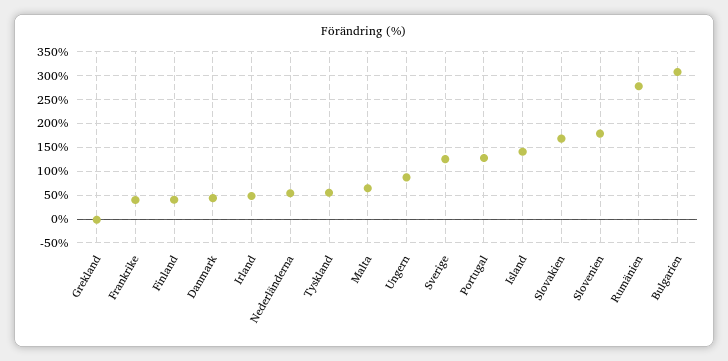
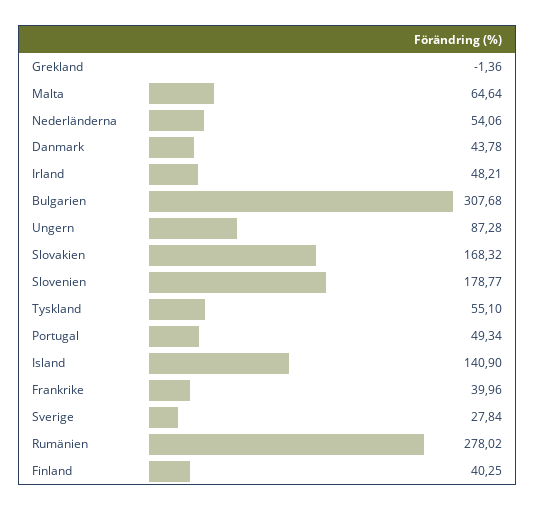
  {
    "Grekland": -1.36,
    "Frankrike": 39.96,
    "Finland": 40.25,
    "Danmark": 43.78,
    "Irland": 48.21,
    "Nederländerna": 54.06,
    "Tyskland": 55.1,
    "Malta": 64.64,
    "Ungern": 87.28,
-   "Sverige": 125,
+   "Sverige": 27.84,
-   "Portugal": 125,
+   "Portugal": 49.34,
    "Island": 140.9,
    "Slovakien": 168.32,
    "Slovenien": 178.77,
    "Rumänien": 278.02,
    "Bulgarien": 307.68
  }

